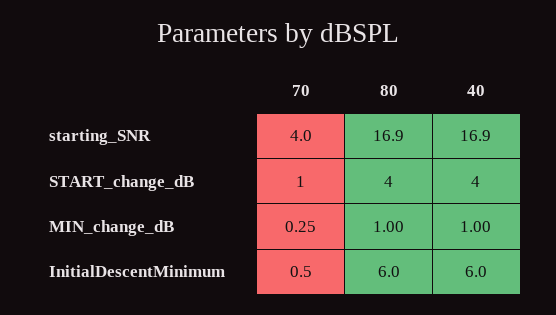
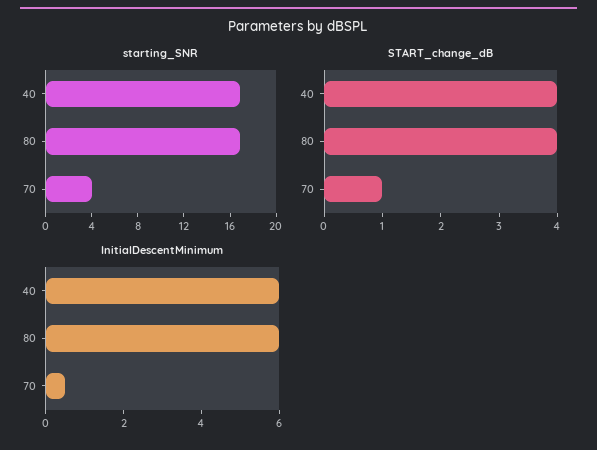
  {
    "starting_SNR": {
      "70": 4,
      "80": 16.9,
      "40": 16.9
    },
    "START_change_dB": {
      "70": 1,
      "80": 4,
      "40": 4
    },
-   "MIN_change_dB": {
-     "70": 0.25,
-     "80": 1,
-     "40": 1
-   },
    "InitialDescentMinimum": {
      "70": 0.5,
      "80": 6,
      "40": 6
    }
  }

